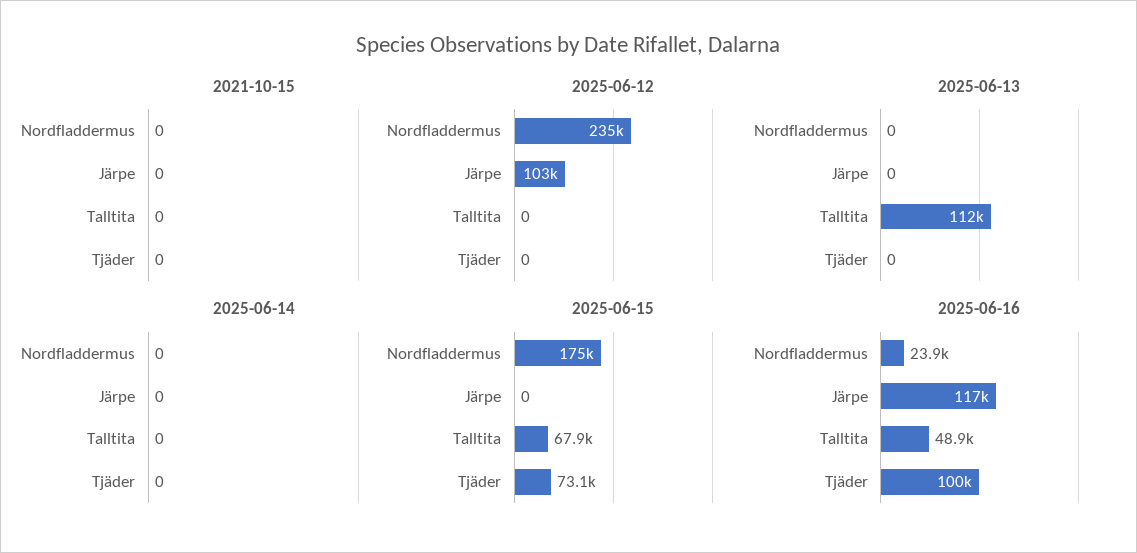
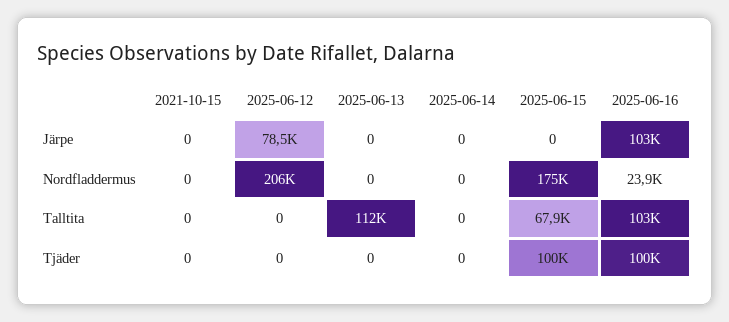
  {
    "2021-10-15": {
      "Nordfladdermus": 0,
      "Järpe": 0,
      "Talltita": 0,
      "Tjäder": 0
    },
    "2025-06-12": {
-     "Nordfladdermus": 235000,
+     "Nordfladdermus": 206000,
-     "Järpe": 103000,
+     "Järpe": 78500,
      "Talltita": 0,
      "Tjäder": 0
    },
    "2025-06-13": {
      "Nordfladdermus": 0,
      "Järpe": 0,
      "Talltita": 112000,
      "Tjäder": 0
    },
    "2025-06-14": {
      "Nordfladdermus": 0,
      "Järpe": 0,
      "Talltita": 0,
      "Tjäder": 0
    },
    "2025-06-15": {
      "Nordfladdermus": 175000,
      "Järpe": 0,
      "Talltita": 67900,
-     "Tjäder": 73100
+     "Tjäder": 100000
    },
    "2025-06-16": {
      "Nordfladdermus": 23900,
-     "Järpe": 117000,
+     "Järpe": 103000,
-     "Talltita": 48900,
+     "Talltita": 103000,
      "Tjäder": 100000
    }
  }

